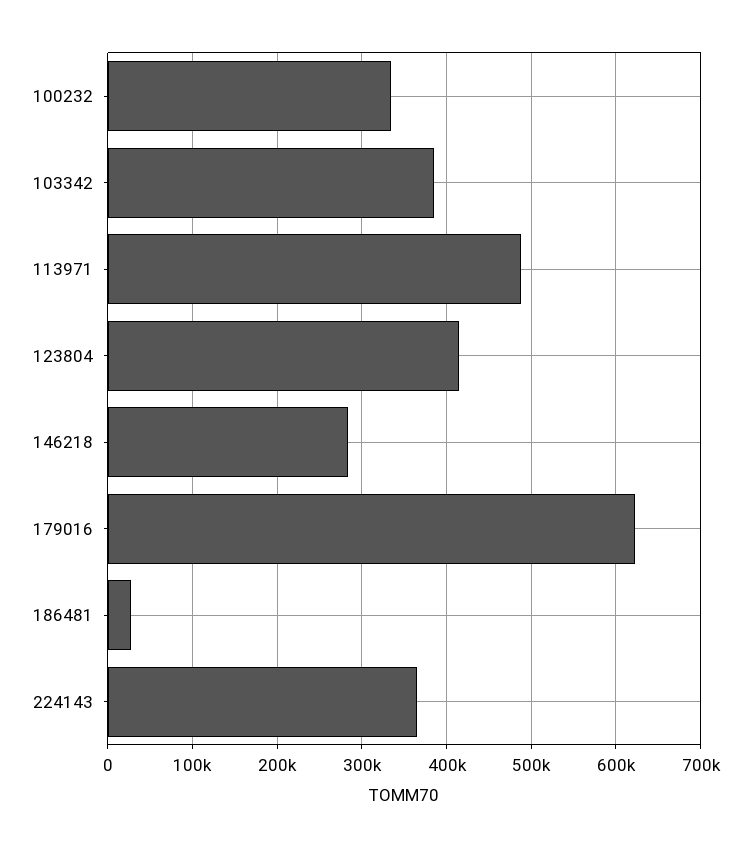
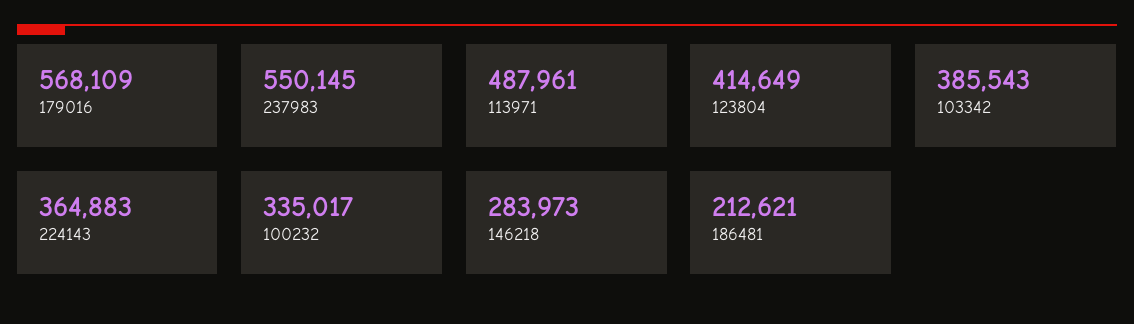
  {
    "100232": 335017,
    "103342": 385543,
    "113971": 487961,
    "123804": 414649,
    "146218": 283973,
-   "179016": 620000,
+   "179016": 568109,
-   "186481": 30000,
+   "186481": 212621,
-   "224143": 364883
+   "224143": 364883,
+   "237983": 550145
  }

